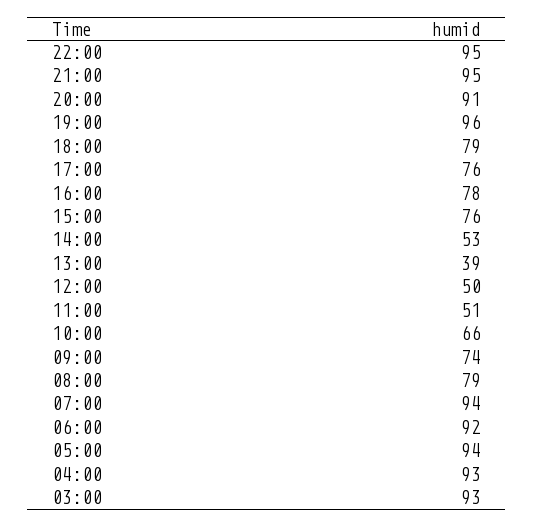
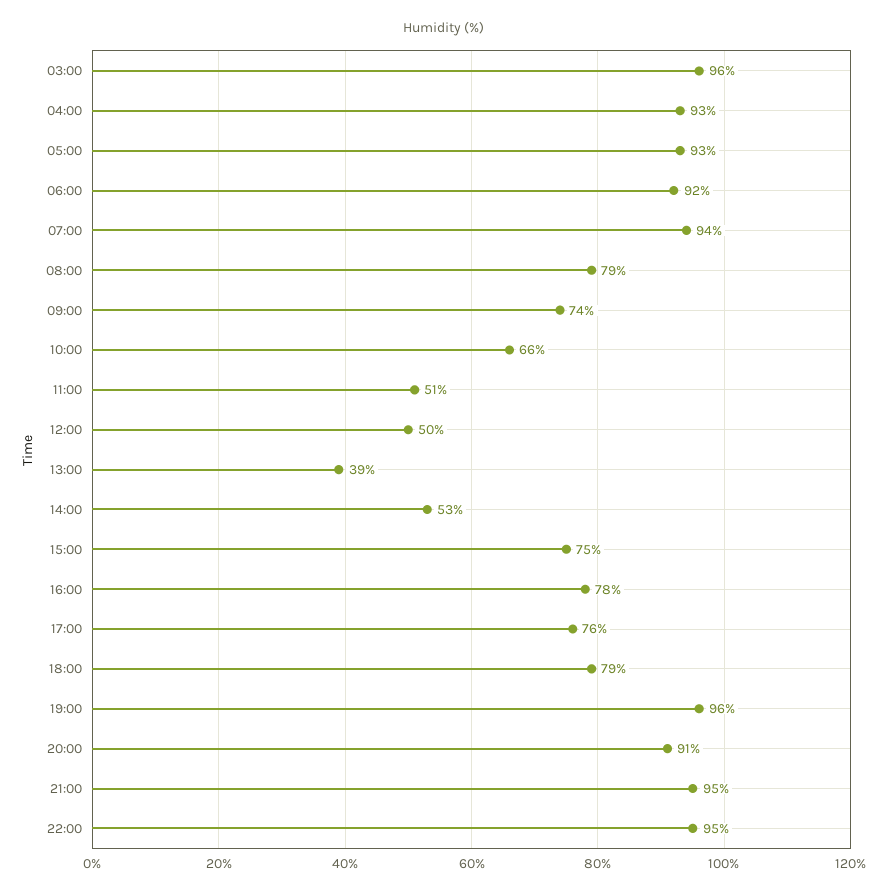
  {
    "22:00": 95,
    "21:00": 95,
    "20:00": 91,
    "19:00": 96,
    "18:00": 79,
    "17:00": 76,
    "16:00": 78,
-   "15:00": 76,
+   "15:00": 75,
    "14:00": 53,
    "13:00": 39,
    "12:00": 50,
    "11:00": 51,
    "10:00": 66,
    "09:00": 74,
    "08:00": 79,
    "07:00": 94,
    "06:00": 92,
-   "05:00": 94,
+   "05:00": 93,
    "04:00": 93,
-   "03:00": 93
+   "03:00": 96
  }

